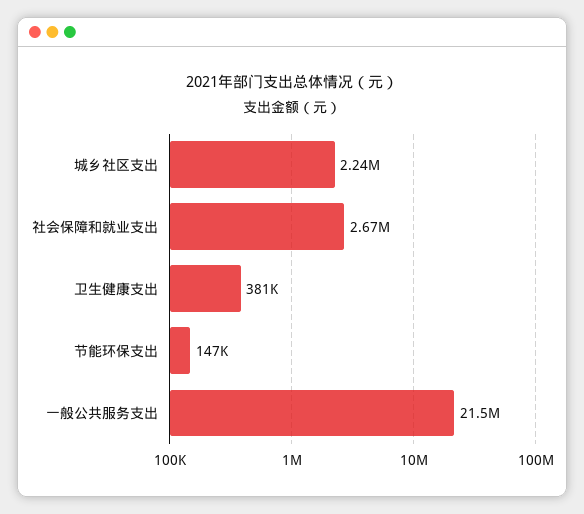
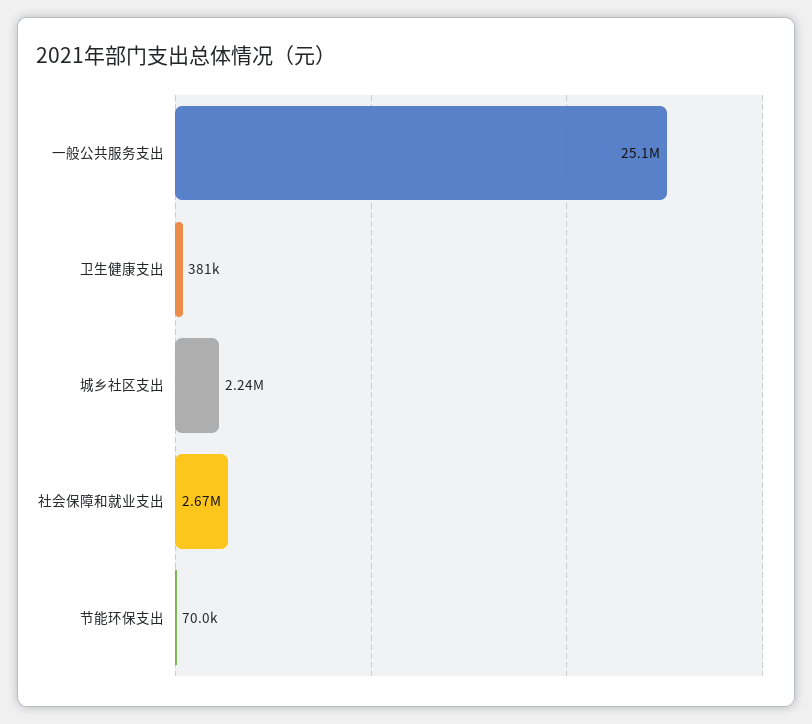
  {
    "城乡社区支出": 2240000,
    "社会保障和就业支出": 2670000,
    "卫生健康支出": 381000,
-   "节能环保支出": 147000,
+   "节能环保支出": 70000,
-   "一般公共服务支出": 21500000
+   "一般公共服务支出": 25100000
  }

